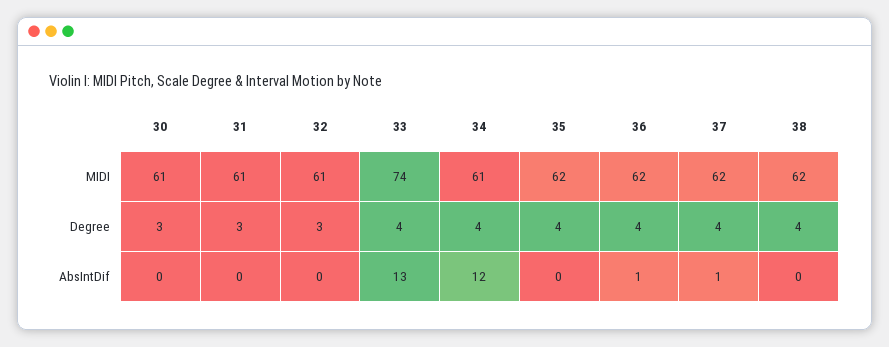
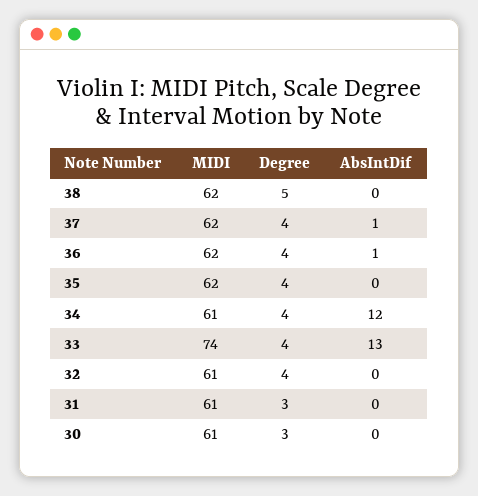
  {
    "30": {
      "MIDI": 61,
      "Degree": 3,
      "AbsIntDif": 0
    },
    "31": {
      "MIDI": 61,
      "Degree": 3,
      "AbsIntDif": 0
    },
    "32": {
      "MIDI": 61,
-     "Degree": 3,
+     "Degree": 4,
      "AbsIntDif": 0
    },
    "33": {
      "MIDI": 74,
      "Degree": 4,
      "AbsIntDif": 13
    },
    "34": {
      "MIDI": 61,
      "Degree": 4,
      "AbsIntDif": 12
    },
    "35": {
      "MIDI": 62,
      "Degree": 4,
      "AbsIntDif": 0
    },
    "36": {
      "MIDI": 62,
      "Degree": 4,
      "AbsIntDif": 1
    },
    "37": {
      "MIDI": 62,
      "Degree": 4,
      "AbsIntDif": 1
    },
    "38": {
      "MIDI": 62,
-     "Degree": 4,
+     "Degree": 5,
      "AbsIntDif": 0
    }
  }

